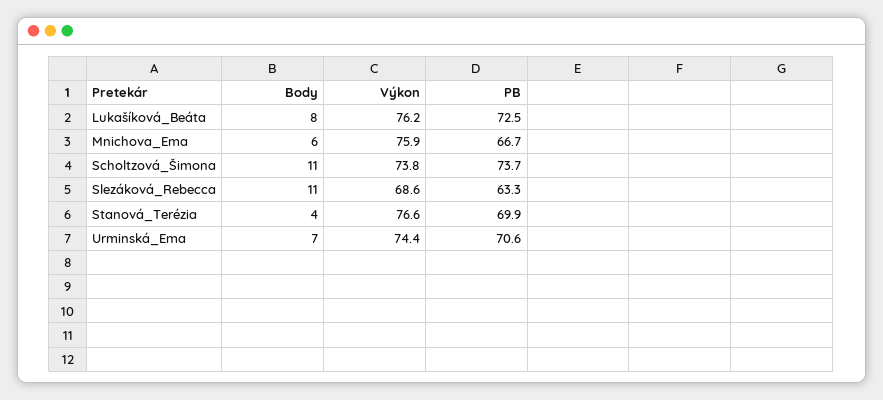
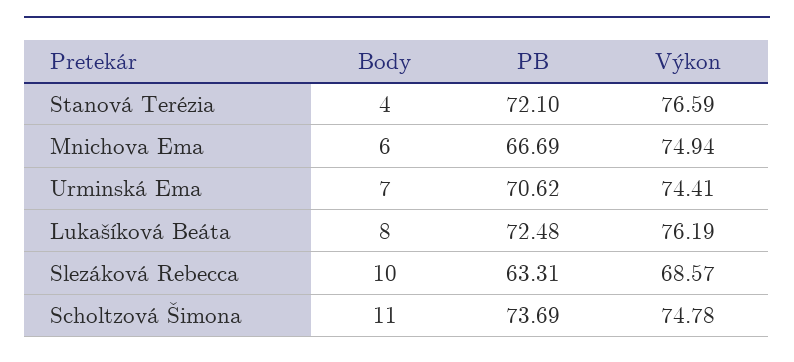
  {
    "Body": {
      "Lukašíková_Beáta": 8,
      "Mnichova_Ema": 6,
      "Scholtzová_Šimona": 11,
-     "Slezáková_Rebecca": 11,
+     "Slezáková_Rebecca": 10,
      "Stanová_Terézia": 4,
      "Urminská_Ema": 7
    },
    "Výkon": {
      "Lukašíková_Beáta": 76.19,
-     "Mnichova_Ema": 75.9,
+     "Mnichova_Ema": 74.94,
-     "Scholtzová_Šimona": 73.8,
+     "Scholtzová_Šimona": 74.78,
      "Slezáková_Rebecca": 68.57,
      "Stanová_Terézia": 76.59,
      "Urminská_Ema": 74.41
    },
    "PB": {
      "Lukašíková_Beáta": 72.48,
      "Mnichova_Ema": 66.69,
      "Scholtzová_Šimona": 73.69,
      "Slezáková_Rebecca": 63.31,
-     "Stanová_Terézia": 69.9,
+     "Stanová_Terézia": 72.1,
      "Urminská_Ema": 70.62
    }
  }

